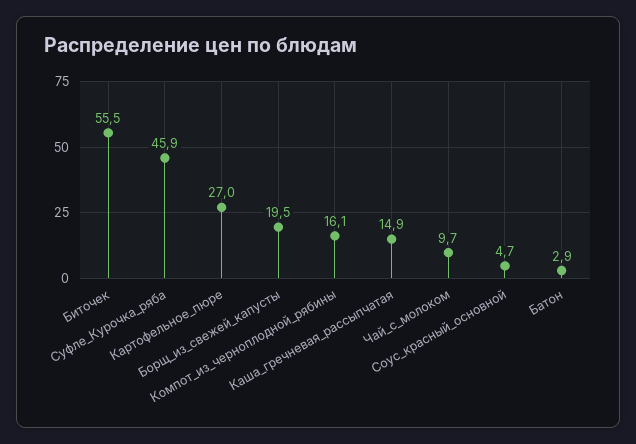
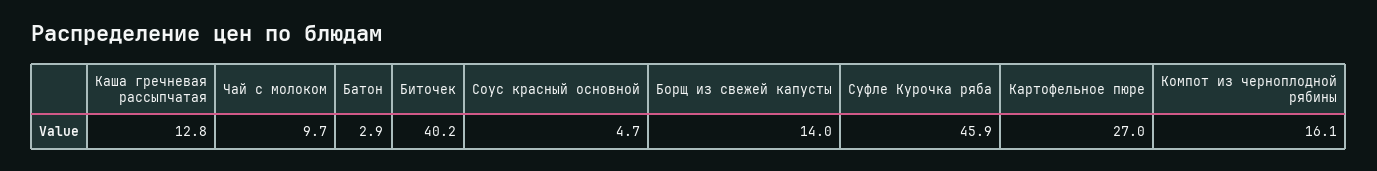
  {
-   "Биточек": 55.5,
+   "Биточек": 40.2,
    "Суфле_Курочка_ряба": 45.9,
    "Картофельное_пюре": 27,
-   "Борщ_из_свежей_капусты": 19.5,
+   "Борщ_из_свежей_капусты": 14,
    "Компот_из_черноплодной_рябины": 16.1,
-   "Каша_гречневая_рассыпчатая": 14.9,
+   "Каша_гречневая_рассыпчатая": 12.8,
    "Чай_с_молоком": 9.7,
    "Соус_красный_основной": 4.7,
    "Батон": 2.9
  }

